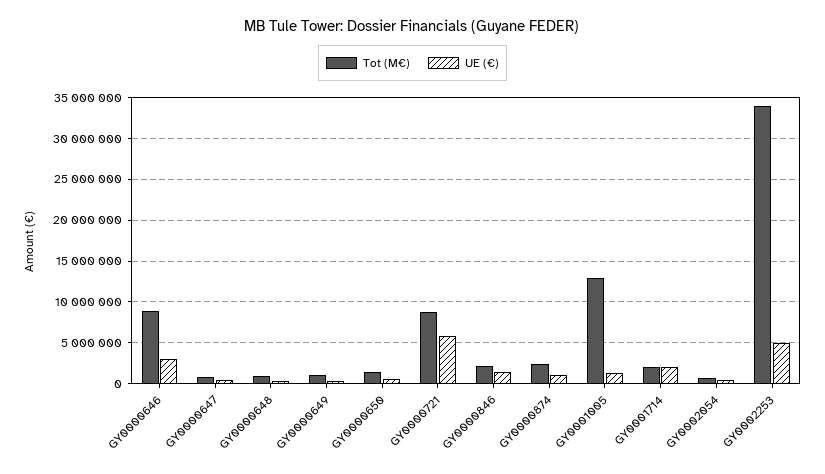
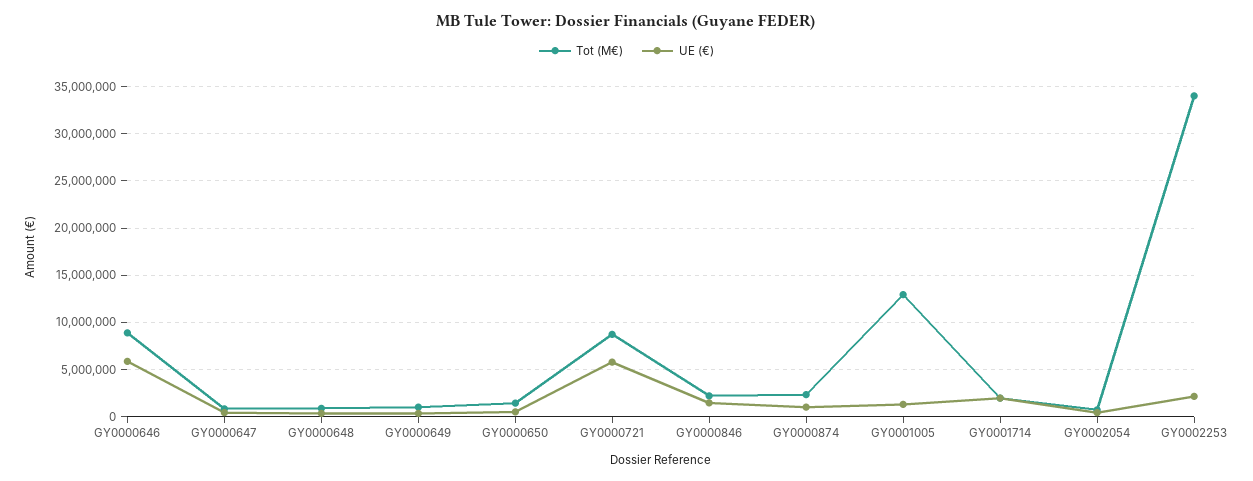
  {
    "Tot (M€)": {
      "GY0000646": 9000000,
      "GY0000647": 1000000,
      "GY0000648": 1000000,
      "GY0000649": 1000000,
      "GY0000650": 1000000,
      "GY0000721": 9000000,
      "GY0000846": 2000000,
      "GY0000874": 2000000,
      "GY0001005": 13000000,
      "GY0001714": 2000000,
      "GY0002054": 1000000,
      "GY0002253": 34000000
    },
    "UE (€)": {
-     "GY0000646": 3000000,
+     "GY0000646": 6000000,
      "GY0000647": 0,
      "GY0000648": 0,
      "GY0000649": 0,
      "GY0000650": 0,
      "GY0000721": 6000000,
      "GY0000846": 1000000,
      "GY0000874": 1000000,
      "GY0001005": 1000000,
      "GY0001714": 2000000,
      "GY0002054": 0,
-     "GY0002253": 5000000
+     "GY0002253": 2000000
    }
  }

